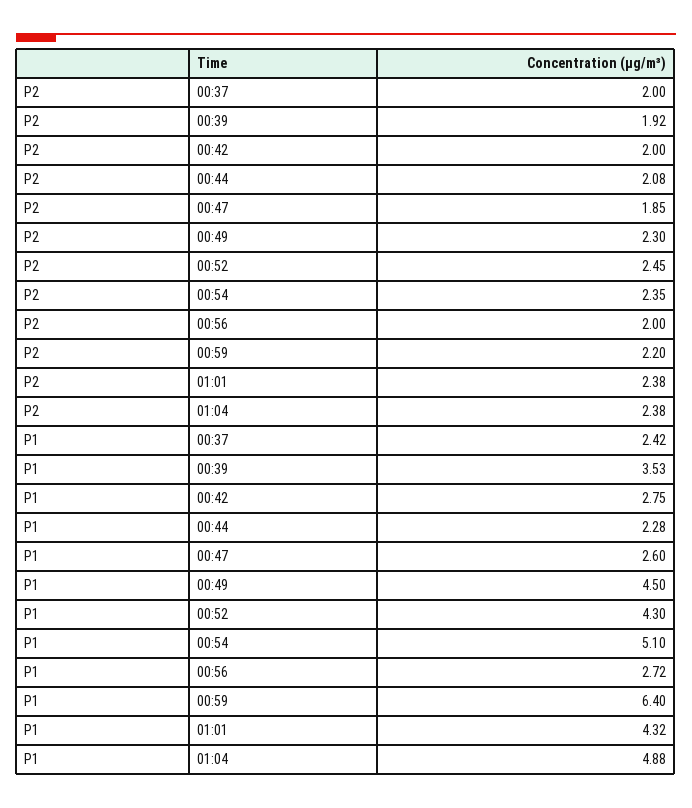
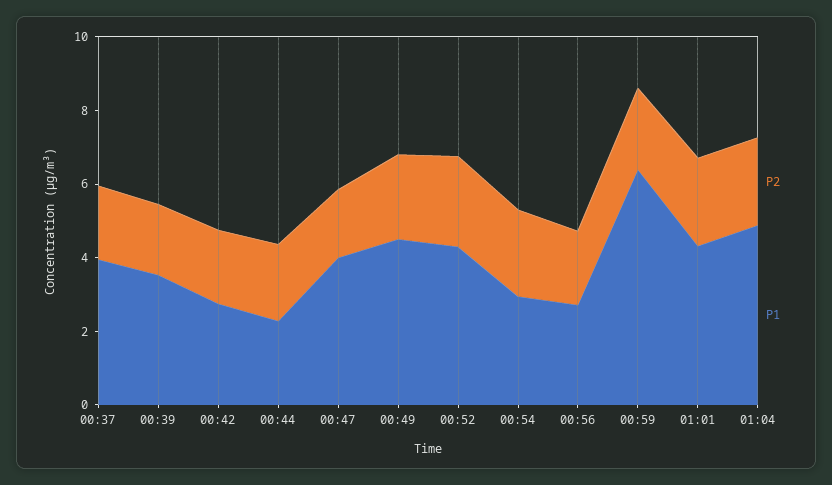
  {
    "P2": {
      "00:37": 2,
      "00:39": 1.92,
      "00:42": 2,
      "00:44": 2.08,
      "00:47": 1.85,
      "00:49": 2.3,
      "00:52": 2.45,
      "00:54": 2.35,
      "00:56": 2,
      "00:59": 2.2,
      "01:01": 2.38,
      "01:04": 2.38
    },
    "P1": {
-     "00:37": 2.42,
+     "00:37": 4,
      "00:39": 3.53,
      "00:42": 2.75,
      "00:44": 2.28,
-     "00:47": 2.6,
+     "00:47": 4,
      "00:49": 4.5,
      "00:52": 4.3,
-     "00:54": 5.1,
+     "00:54": 3,
      "00:56": 2.72,
      "00:59": 6.4,
      "01:01": 4.32,
      "01:04": 4.88
    }
  }

